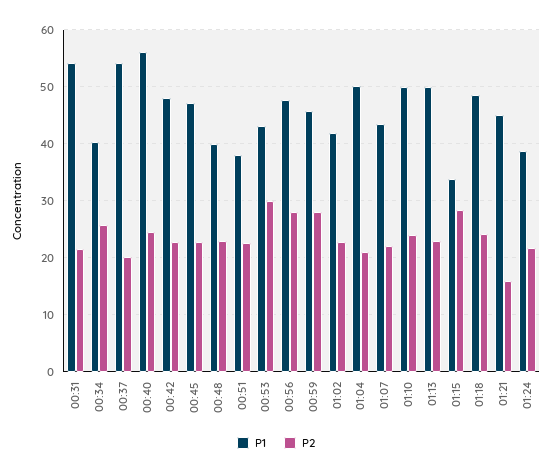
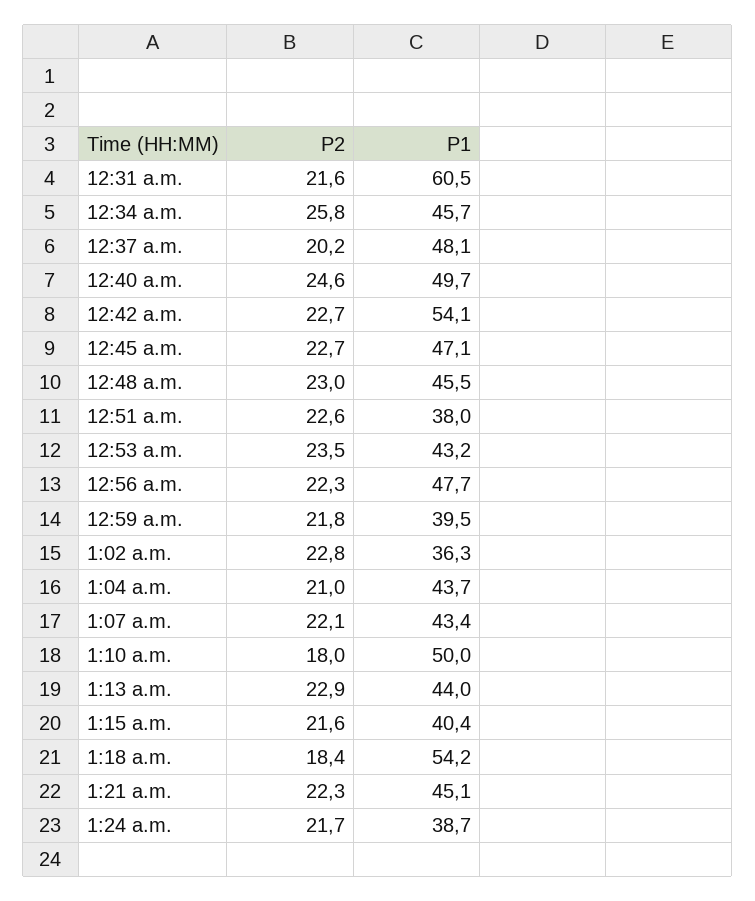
  {
    "P1": {
-     "00:31": 54,
+     "00:31": 60.5,
-     "00:34": 40,
+     "00:34": 45.7,
-     "00:37": 54,
+     "00:37": 48.1,
-     "00:40": 56,
+     "00:40": 49.7,
-     "00:42": 48,
+     "00:42": 54.1,
      "00:45": 47.1,
-     "00:48": 40,
+     "00:48": 45.5,
      "00:51": 38,
      "00:53": 43.2,
      "00:56": 47.7,
-     "00:59": 46,
+     "00:59": 39.5,
-     "01:02": 42,
+     "01:02": 36.3,
-     "01:04": 50,
+     "01:04": 43.7,
      "01:07": 43.4,
      "01:10": 50,
-     "01:13": 50,
+     "01:13": 44,
-     "01:15": 34,
+     "01:15": 40.4,
-     "01:18": 48,
+     "01:18": 54.2,
      "01:21": 45.1,
      "01:24": 38.7
    },
    "P2": {
      "00:31": 21.6,
      "00:34": 25.8,
      "00:37": 20.2,
      "00:40": 24.6,
      "00:42": 22.7,
      "00:45": 22.7,
      "00:48": 23,
      "00:51": 22.6,
-     "00:53": 30,
+     "00:53": 23.5,
-     "00:56": 28,
+     "00:56": 22.3,
-     "00:59": 28,
+     "00:59": 21.8,
      "01:02": 22.8,
      "01:04": 21,
      "01:07": 22.1,
-     "01:10": 24,
+     "01:10": 18,
      "01:13": 22.9,
-     "01:15": 28,
+     "01:15": 21.6,
-     "01:18": 24,
+     "01:18": 18.4,
-     "01:21": 16,
+     "01:21": 22.3,
      "01:24": 21.7
    }
  }

